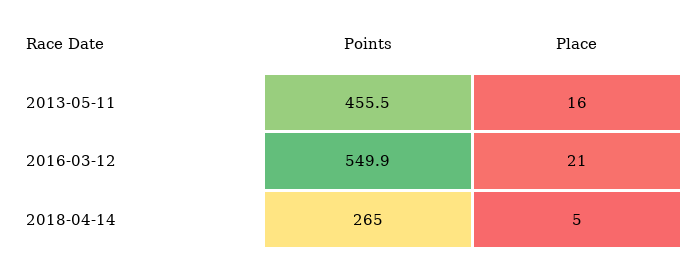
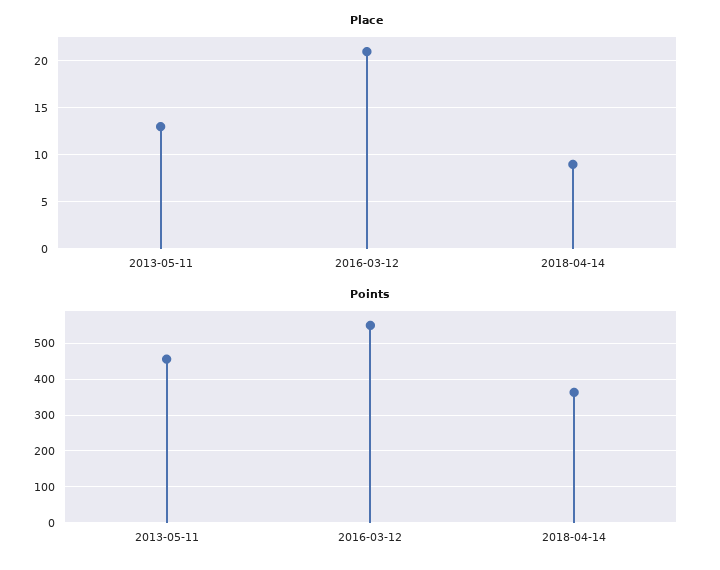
  {
    "Points": {
      "2013-05-11": 455.5,
      "2016-03-12": 549.9,
-     "2018-04-14": 265
+     "2018-04-14": 360
    },
    "Place": {
-     "2013-05-11": 16,
+     "2013-05-11": 13,
      "2016-03-12": 21,
-     "2018-04-14": 5
+     "2018-04-14": 9
    }
  }

